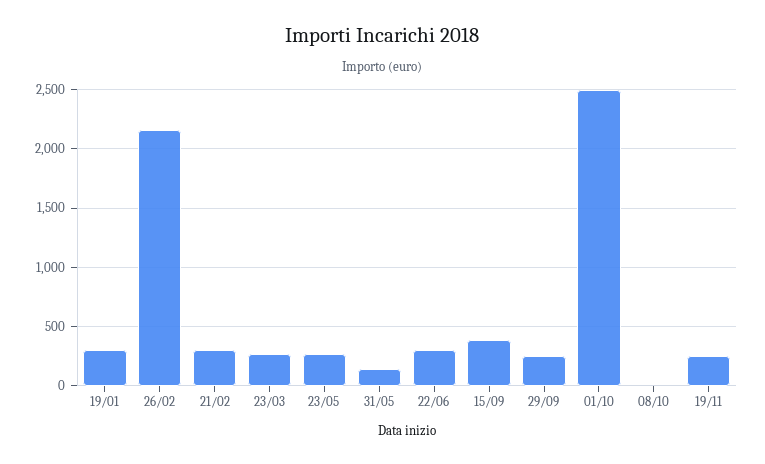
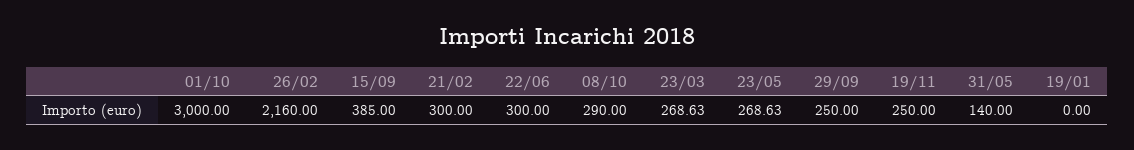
  {
-   "19/01": 300,
+   "19/01": 0,
    "26/02": 2160,
    "21/02": 300,
    "23/03": 268.63,
    "23/05": 268.63,
    "31/05": 140,
    "22/06": 300,
    "15/09": 385,
    "29/09": 250,
-   "01/10": 2500,
+   "01/10": 3000,
-   "08/10": 0,
+   "08/10": 290,
    "19/11": 250
  }

